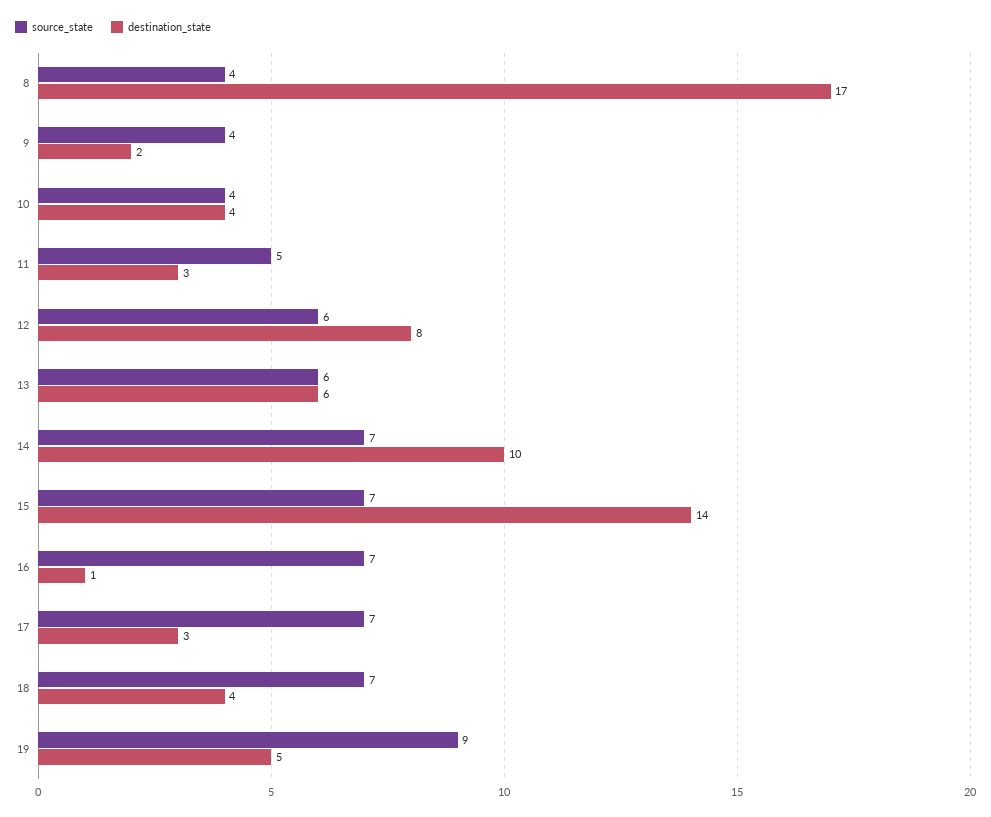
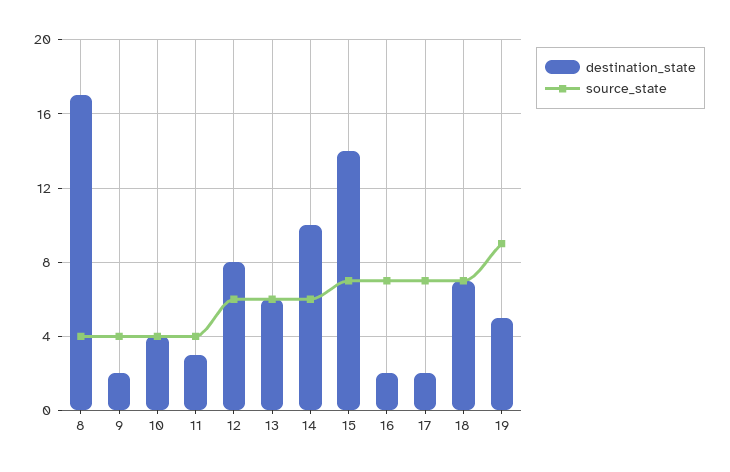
  {
    "source_state": {
      "8": 4,
      "9": 4,
      "10": 4,
-     "11": 5,
+     "11": 4,
      "12": 6,
      "13": 6,
-     "14": 7,
+     "14": 6,
      "15": 7,
      "16": 7,
      "17": 7,
      "18": 7,
      "19": 9
    },
    "destination_state": {
      "8": 17,
      "9": 2,
      "10": 4,
      "11": 3,
      "12": 8,
      "13": 6,
      "14": 10,
      "15": 14,
-     "16": 1,
+     "16": 2,
-     "17": 3,
+     "17": 2,
-     "18": 4,
+     "18": 7,
      "19": 5
    }
  }

